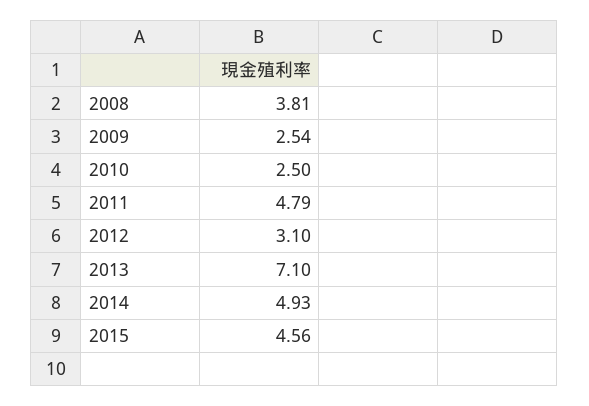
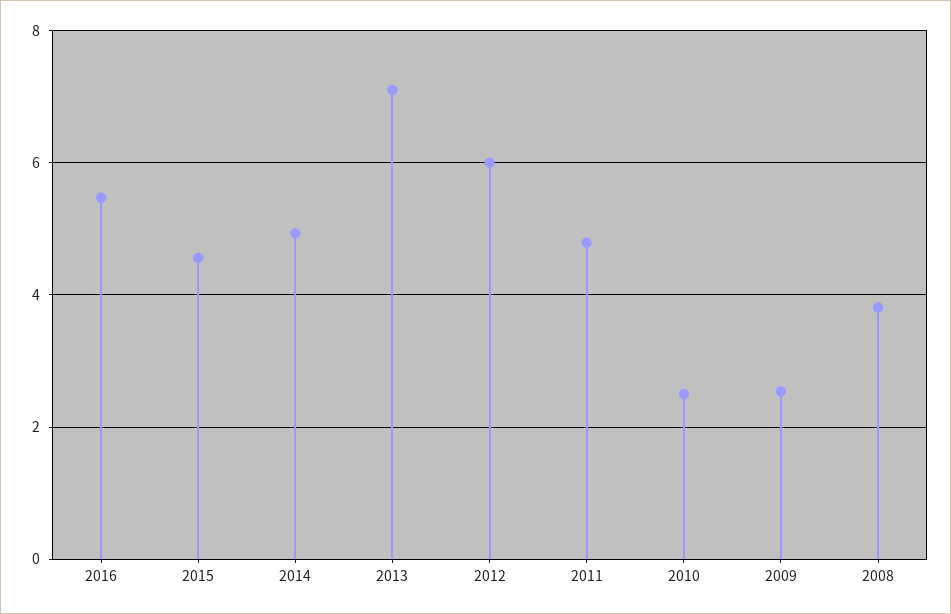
  {
    "2008": 3.81,
    "2009": 2.54,
    "2010": 2.5,
    "2011": 4.79,
-   "2012": 3.1,
+   "2012": 6,
    "2013": 7.1,
    "2014": 4.93,
-   "2015": 4.56
+   "2015": 4.56,
+   "2016": 5.4
  }

